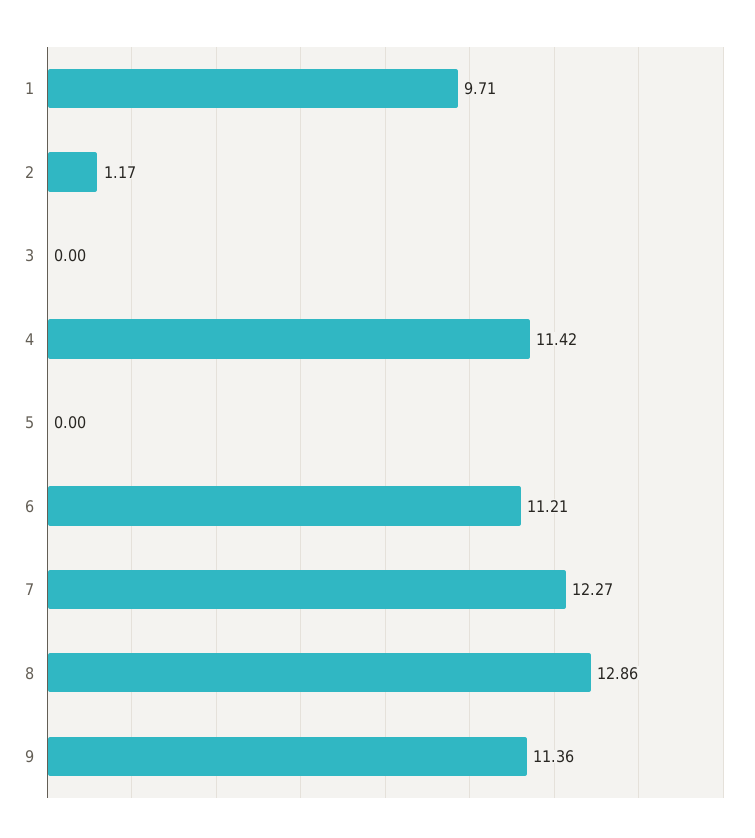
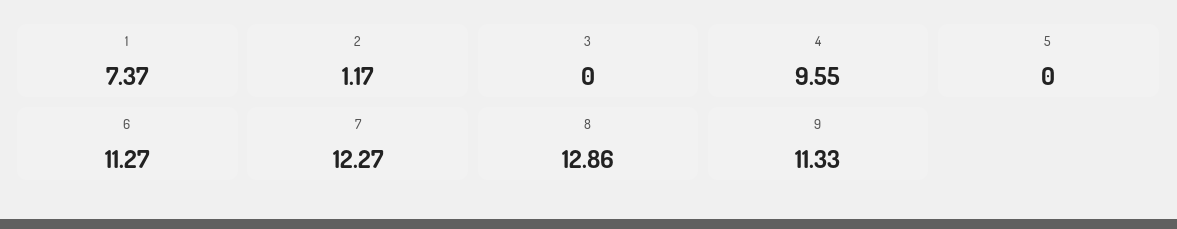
  {
-   "1": 9.71,
+   "1": 7.37,
    "2": 1.17,
    "3": 0,
-   "4": 11.42,
+   "4": 9.55,
    "5": 0,
-   "6": 11.21,
+   "6": 11.27,
    "7": 12.27,
    "8": 12.86,
-   "9": 11.36
+   "9": 11.33
  }

